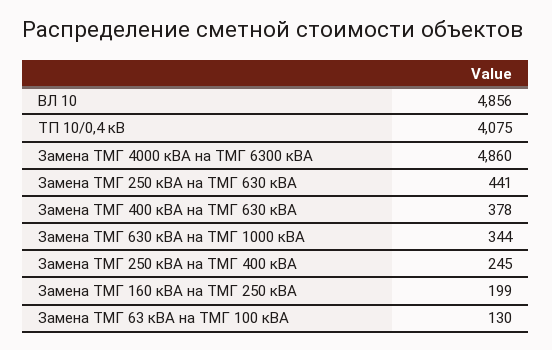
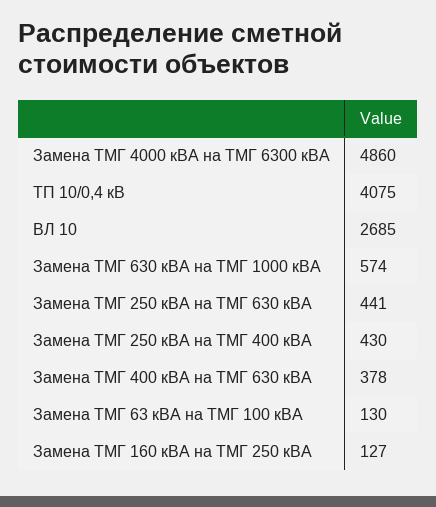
  {
-   "ВЛ 10": 4856,
+   "ВЛ 10": 2685,
    "ТП 10/0,4 кВ": 4075,
    "Замена ТМГ 4000 кВА на ТМГ 6300 кВА": 4860,
    "Замена ТМГ 250 кВА на ТМГ 630 кВА": 441,
    "Замена ТМГ 400 кВА на ТМГ 630 кВА": 378,
-   "Замена ТМГ 630 кВА на ТМГ 1000 кВА": 344,
+   "Замена ТМГ 630 кВА на ТМГ 1000 кВА": 574,
-   "Замена ТМГ 250 кВА на ТМГ 400 кВА": 245,
+   "Замена ТМГ 250 кВА на ТМГ 400 кВА": 430,
-   "Замена ТМГ 160 кВА на ТМГ 250 кВА": 199,
+   "Замена ТМГ 160 кВА на ТМГ 250 кВА": 127,
    "Замена ТМГ 63 кВА на ТМГ 100 кВА": 130
  }

